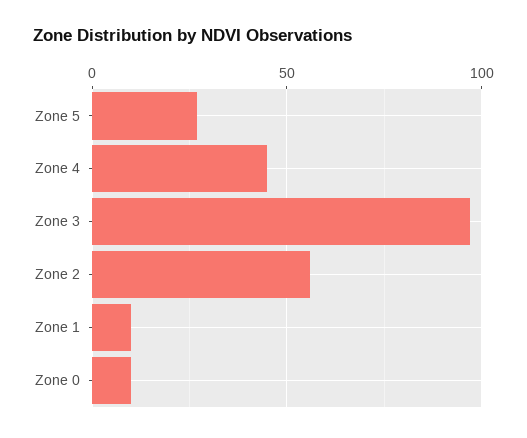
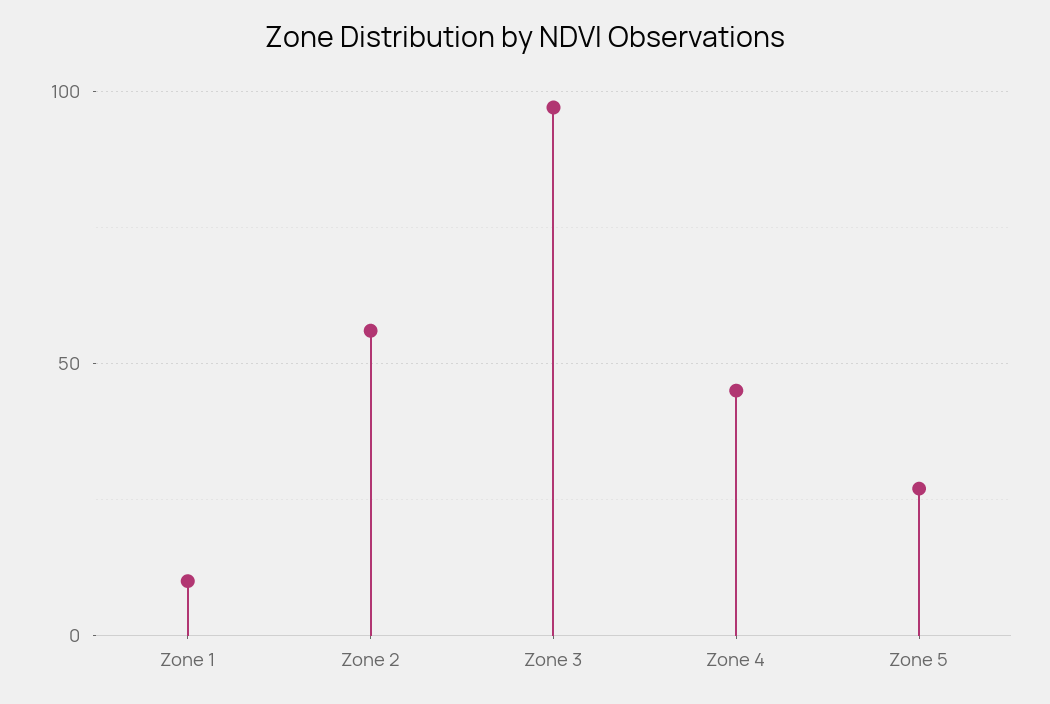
  {
    "Zone 5": 25,
    "Zone 4": 45,
    "Zone 3": 95,
    "Zone 2": 55,
-   "Zone 1": 10,
+   "Zone 1": 10
-   "Zone 0": 10
  }

